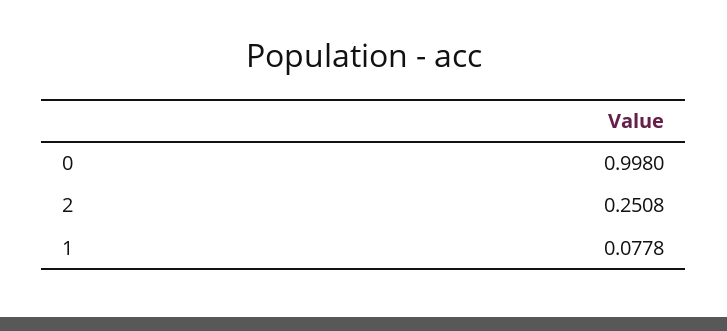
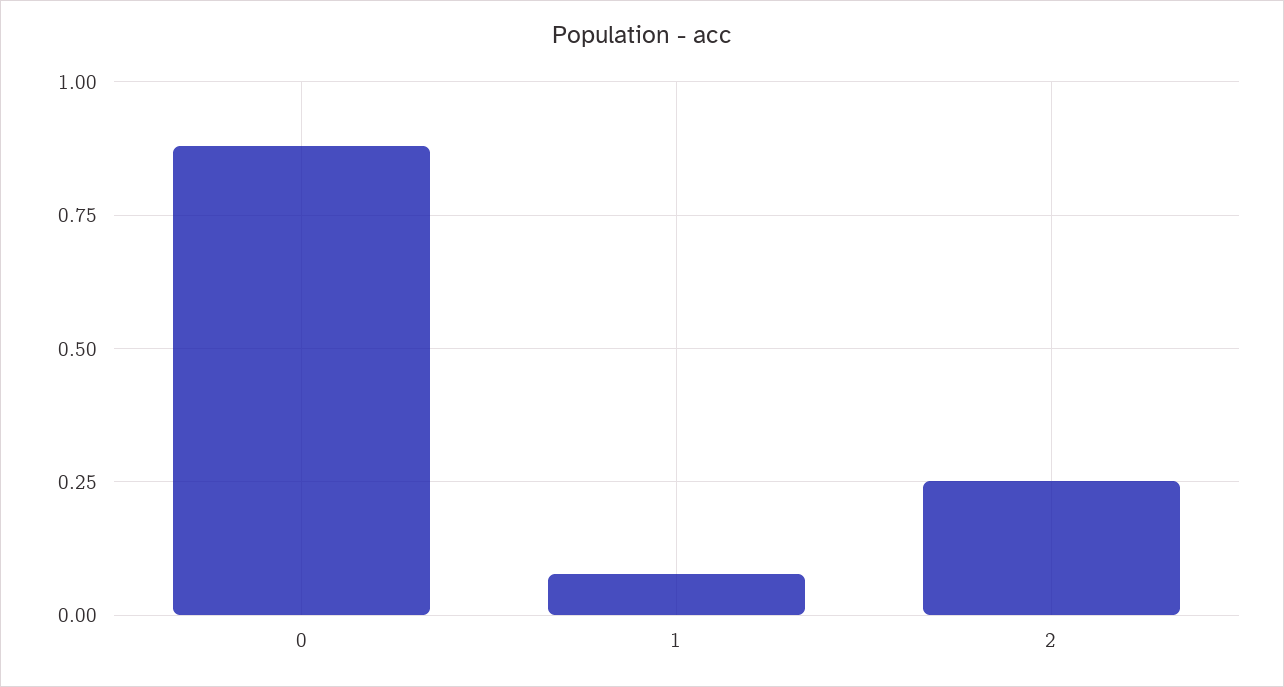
  {
-   "0": 0.998,
+   "0": 0.875,
    "2": 0.2508,
    "1": 0.0778
  }

